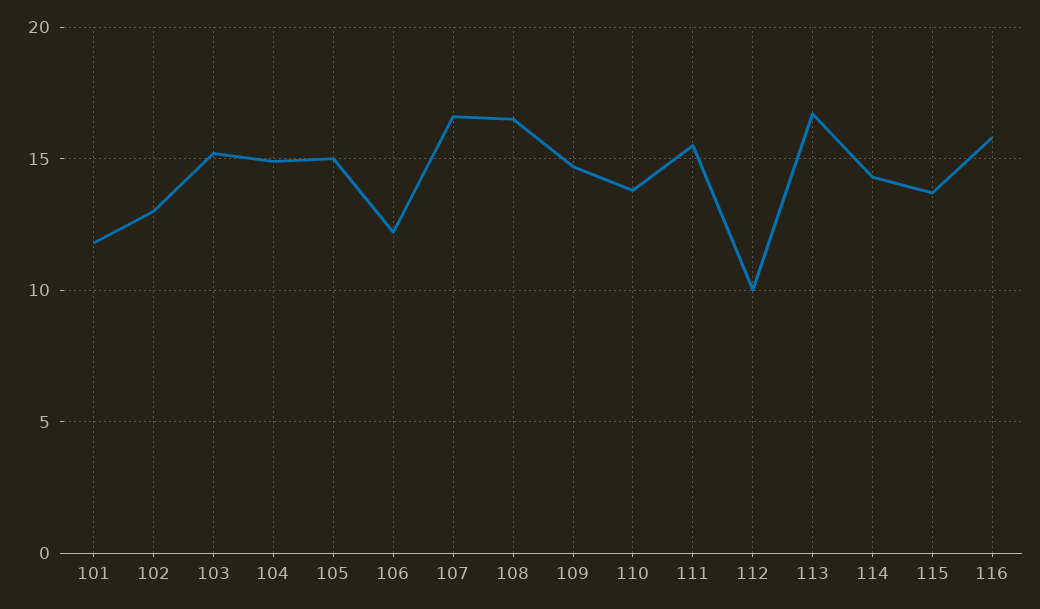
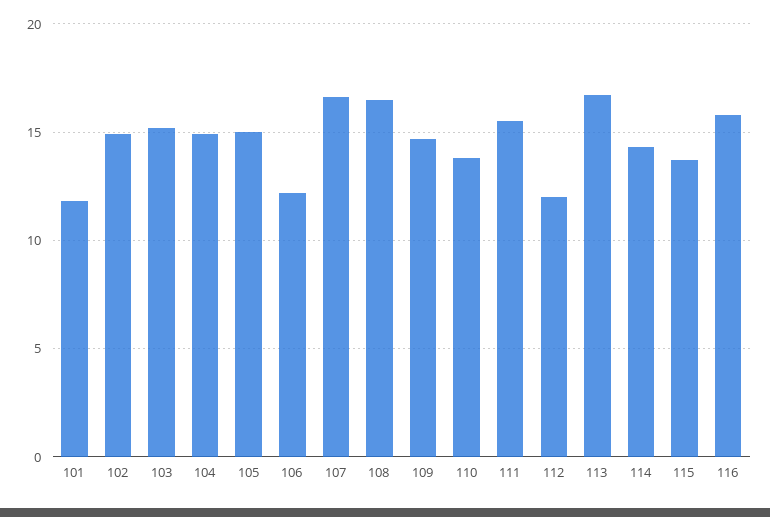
  {
    "101": 12,
-   "102": 13,
+   "102": 15,
    "103": 15,
    "104": 15,
    "105": 15,
    "106": 12,
    "107": 16.5,
    "108": 16.5,
    "109": 14.5,
    "110": 14,
    "111": 15.5,
-   "112": 10,
+   "112": 12,
    "113": 16.5,
    "114": 14.5,
    "115": 13.5,
    "116": 16
  }

